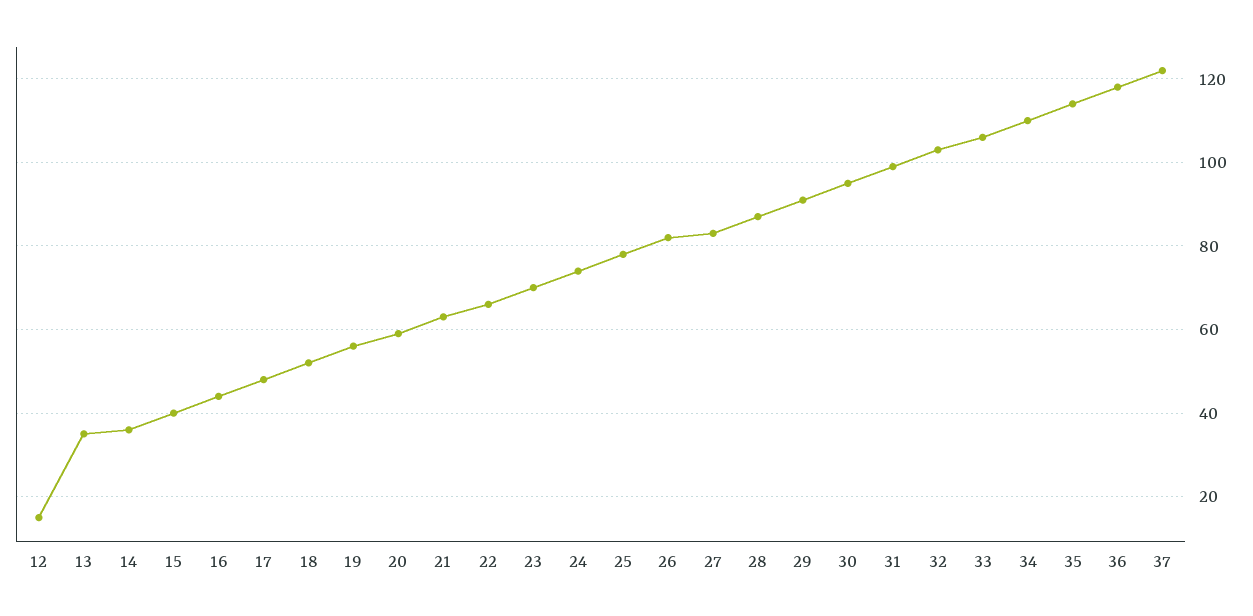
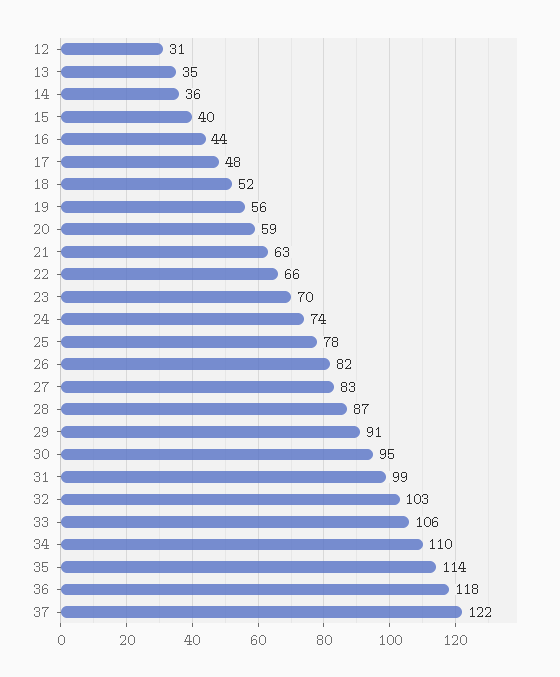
  {
-   "12": 15,
+   "12": 31,
    "13": 35,
    "14": 36,
    "15": 40,
    "16": 44,
    "17": 48,
    "18": 52,
    "19": 56,
    "20": 59,
    "21": 63,
    "22": 66,
    "23": 70,
    "24": 74,
    "25": 78,
    "26": 82,
    "27": 83,
    "28": 87,
    "29": 91,
    "30": 95,
    "31": 99,
    "32": 103,
    "33": 106,
    "34": 110,
    "35": 114,
    "36": 118,
    "37": 122
  }

